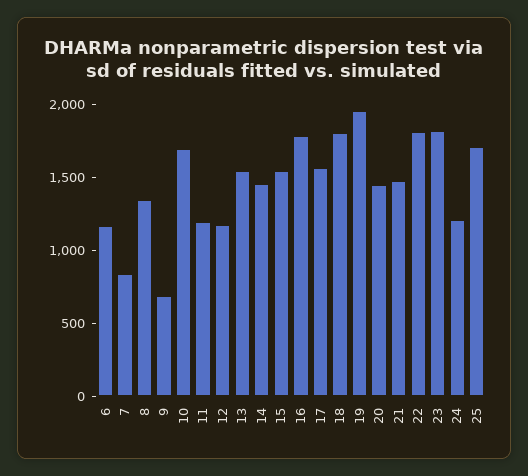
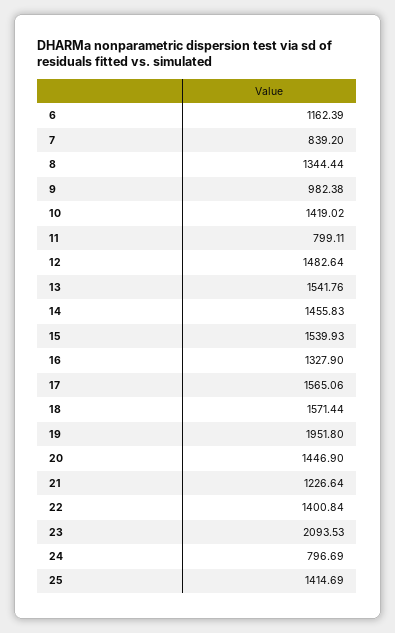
  {
    "6": 1162.39,
    "7": 839.2,
    "8": 1344.44,
-   "9": 700,
+   "9": 982.38,
-   "10": 1700,
+   "10": 1419.02,
-   "11": 1200,
+   "11": 799.11,
-   "12": 1200,
+   "12": 1482.64,
    "13": 1541.76,
    "14": 1455.83,
    "15": 1539.93,
-   "16": 1800,
+   "16": 1327.9,
    "17": 1565.06,
-   "18": 1800,
+   "18": 1571.44,
    "19": 1951.8,
    "20": 1446.9,
-   "21": 1500,
+   "21": 1226.64,
-   "22": 1800,
+   "22": 1400.84,
-   "23": 1800,
+   "23": 2093.53,
-   "24": 1200,
+   "24": 796.69,
-   "25": 1700
+   "25": 1414.69
  }

